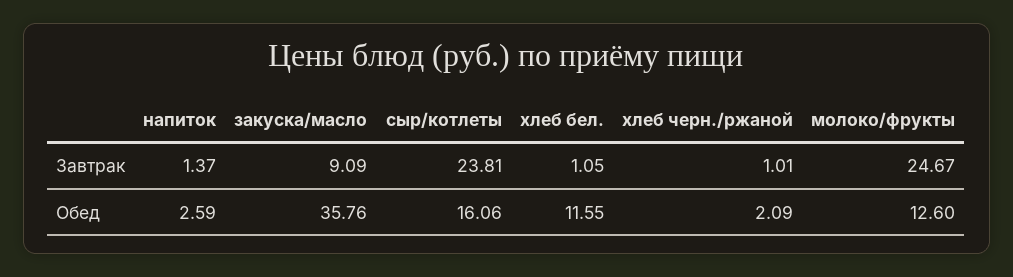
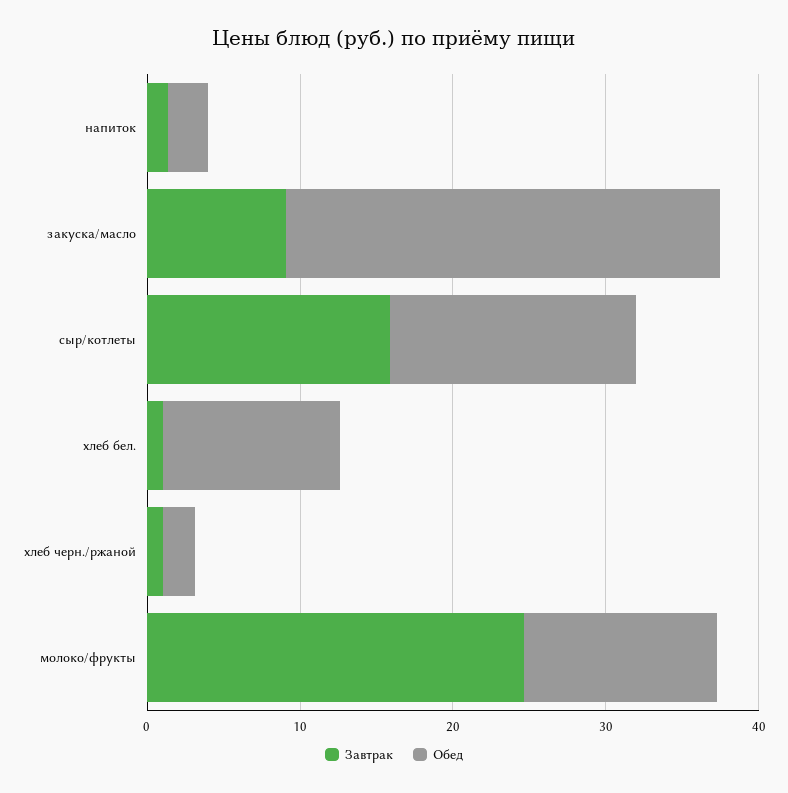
  {
    "Завтрак": {
      "напиток": 1.37,
      "закуска/масло": 9.09,
-     "сыр/котлеты": 23.81,
+     "сыр/котлеты": 16,
      "хлеб бел.": 1.05,
      "хлеб черн./ржаной": 1.01,
      "молоко/фрукты": 24.67
    },
    "Обед": {
      "напиток": 2.59,
-     "закуска/масло": 35.76,
+     "закуска/масло": 28,
      "сыр/котлеты": 16.06,
      "хлеб бел.": 11.55,
      "хлеб черн./ржаной": 2.09,
      "молоко/фрукты": 12.6
    }
  }

